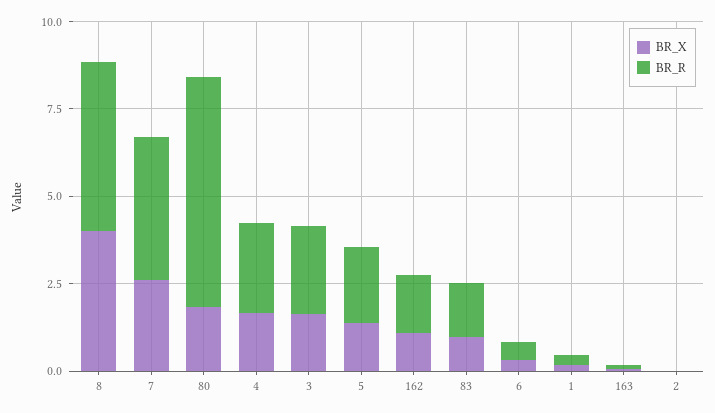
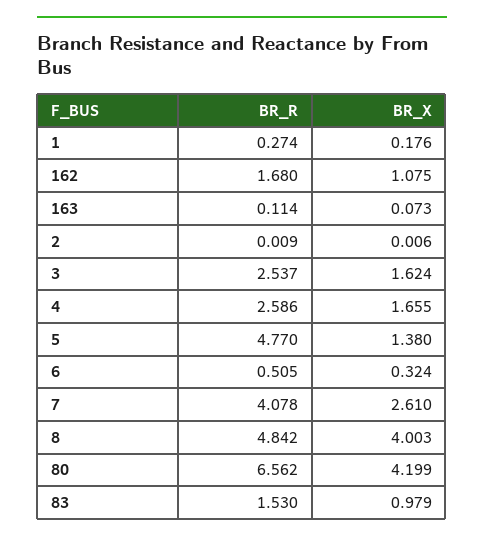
  {
    "BR_X": {
      "8": 4.003,
      "7": 2.61,
-     "80": 2,
+     "80": 4.199,
      "4": 1.655,
      "3": 1.624,
      "5": 1.38,
      "162": 1.075,
      "83": 0.979,
      "6": 0.324,
      "1": 0.176,
      "163": 0.073,
      "2": 0.006
    },
    "BR_R": {
      "8": 4.842,
      "7": 4.078,
      "80": 6.562,
      "4": 2.586,
      "3": 2.537,
-     "5": 2,
+     "5": 4.77,
      "162": 1.68,
      "83": 1.53,
      "6": 0.505,
      "1": 0.274,
      "163": 0.114,
      "2": 0.009
    }
  }

